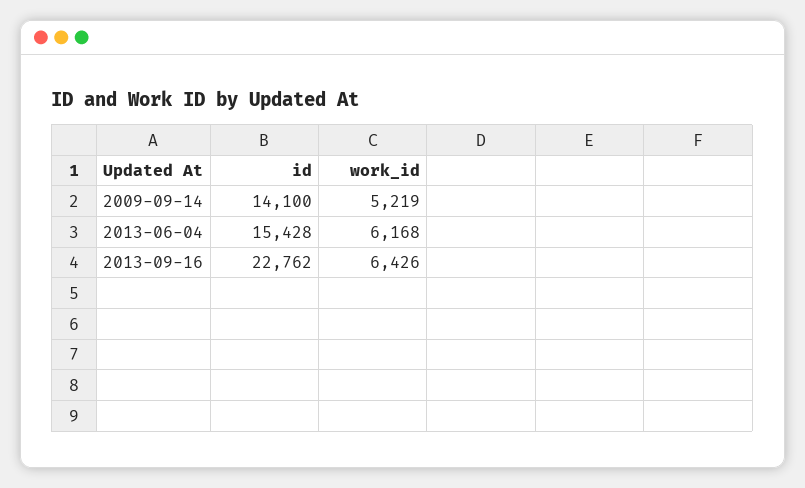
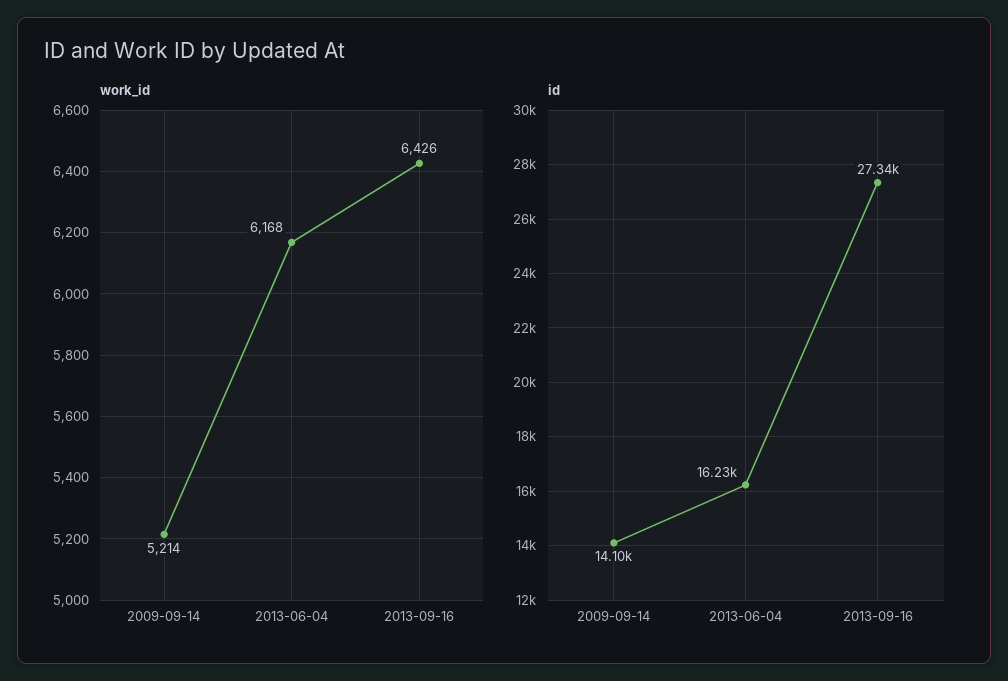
  {
    "id": {
      "2009-09-14": 14100,
-     "2013-06-04": 15428,
+     "2013-06-04": 16230,
-     "2013-09-16": 22762
+     "2013-09-16": 27340
    },
    "work_id": {
-     "2009-09-14": 5219,
+     "2009-09-14": 5214,
      "2013-06-04": 6168,
      "2013-09-16": 6426
    }
  }

